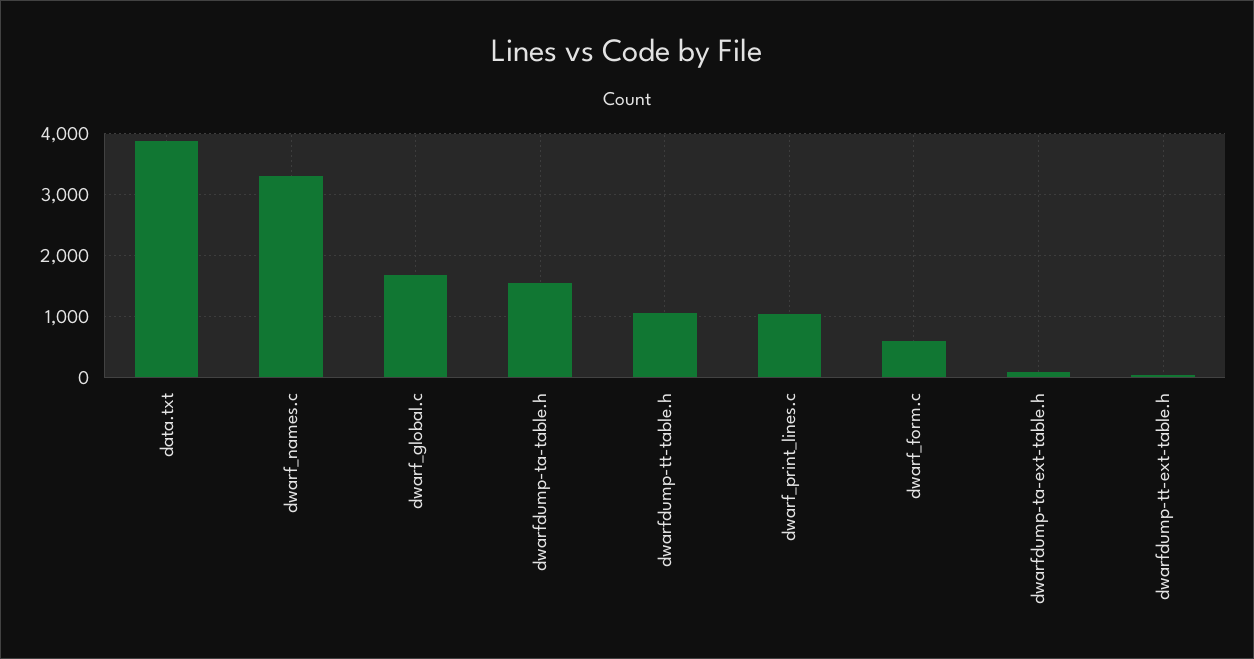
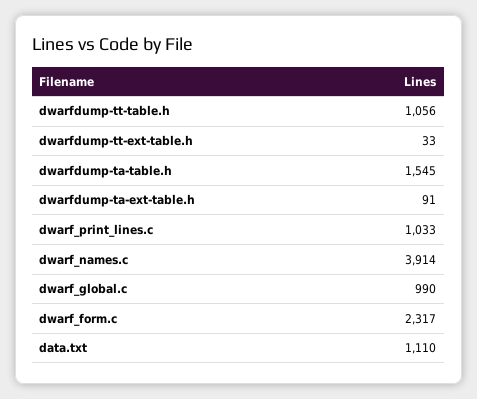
  {
-   "data.txt": 3900,
+   "data.txt": 1110,
-   "dwarf_names.c": 3300,
+   "dwarf_names.c": 3914,
-   "dwarf_global.c": 1700,
+   "dwarf_global.c": 990,
    "dwarfdump-ta-table.h": 1545,
    "dwarfdump-tt-table.h": 1056,
    "dwarf_print_lines.c": 1033,
-   "dwarf_form.c": 600,
+   "dwarf_form.c": 2317,
    "dwarfdump-ta-ext-table.h": 91,
    "dwarfdump-tt-ext-table.h": 33
  }

